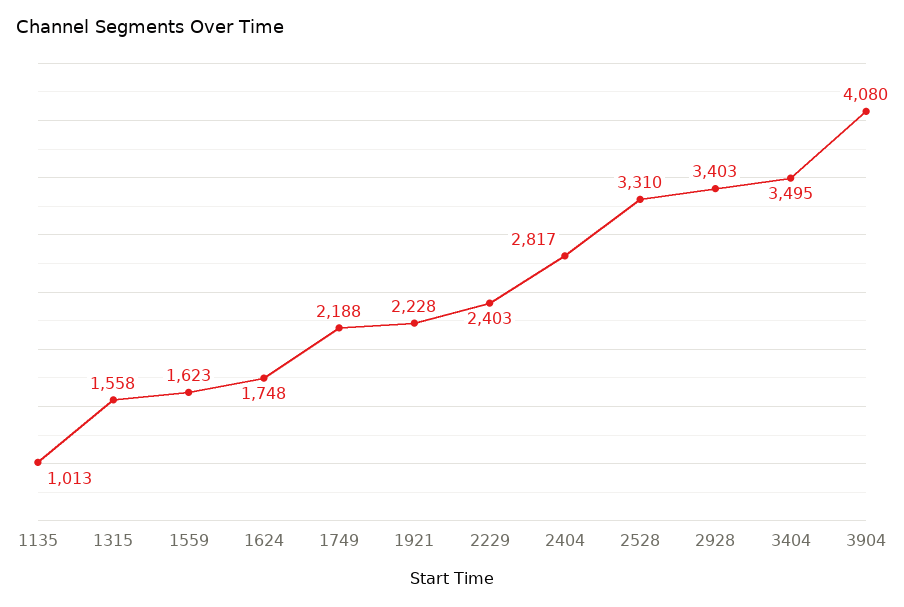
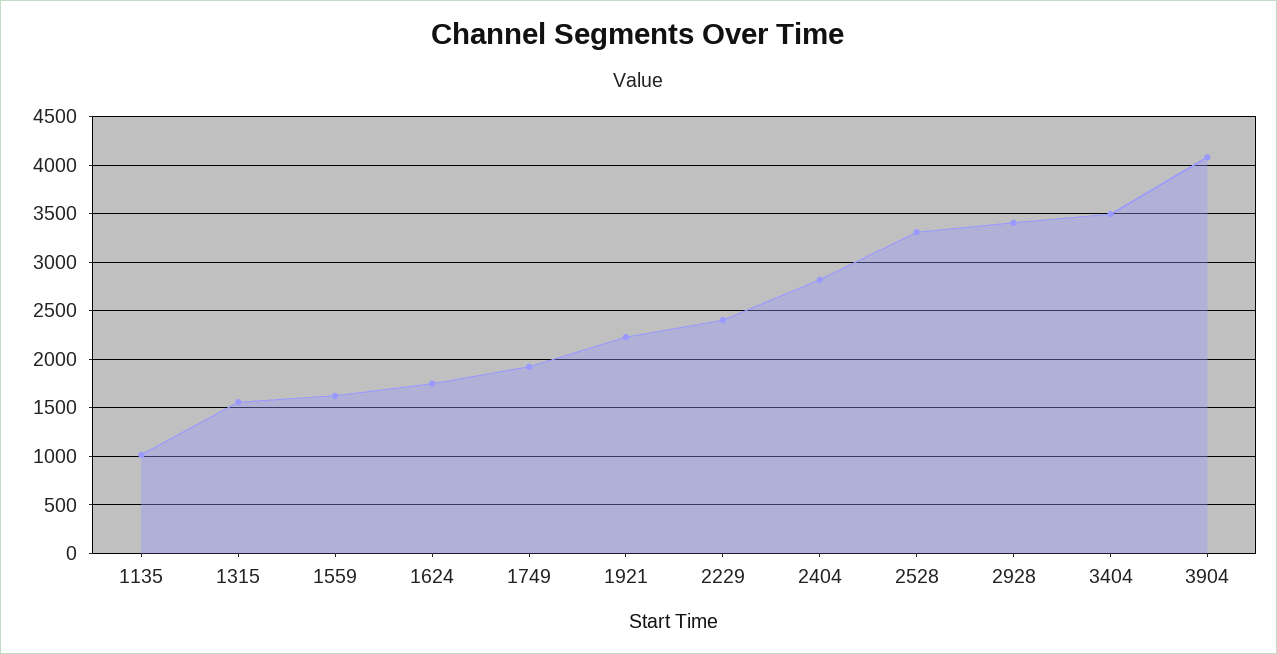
  {
    "1135": 1013,
    "1315": 1558,
    "1559": 1623,
    "1624": 1748,
-   "1749": 2188,
+   "1749": 1900,
    "1921": 2228,
    "2229": 2403,
    "2404": 2817,
    "2528": 3310,
    "2928": 3403,
    "3404": 3495,
    "3904": 4080
  }

